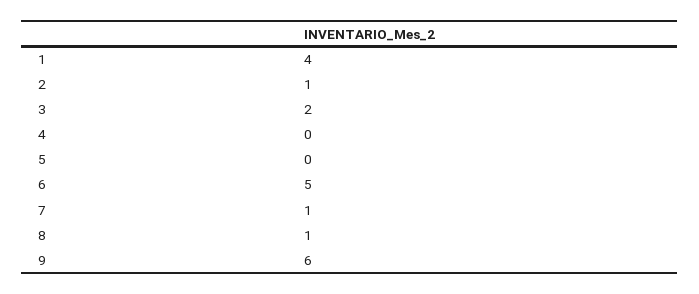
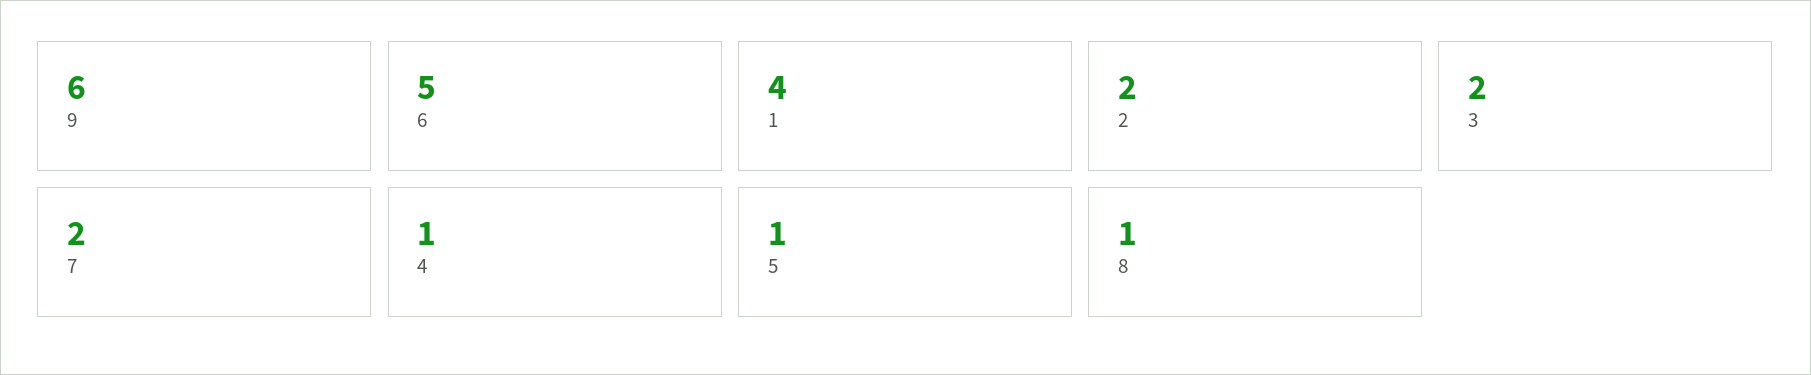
  {
    "1": 4,
-   "2": 1,
+   "2": 2,
    "3": 2,
-   "4": 0,
+   "4": 1,
-   "5": 0,
+   "5": 1,
    "6": 5,
-   "7": 1,
+   "7": 2,
    "8": 1,
    "9": 6
  }

